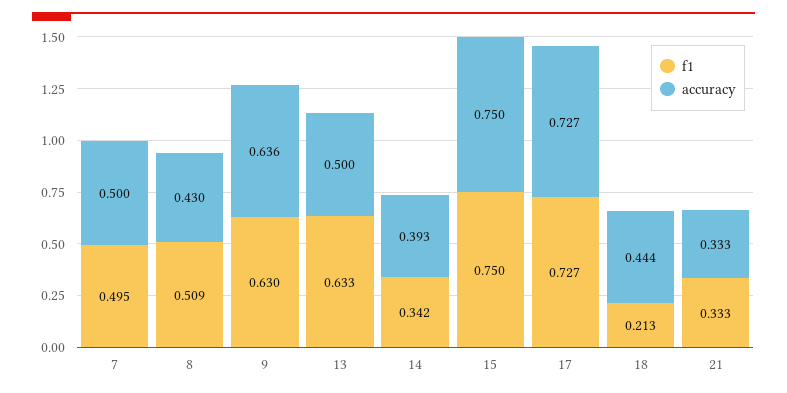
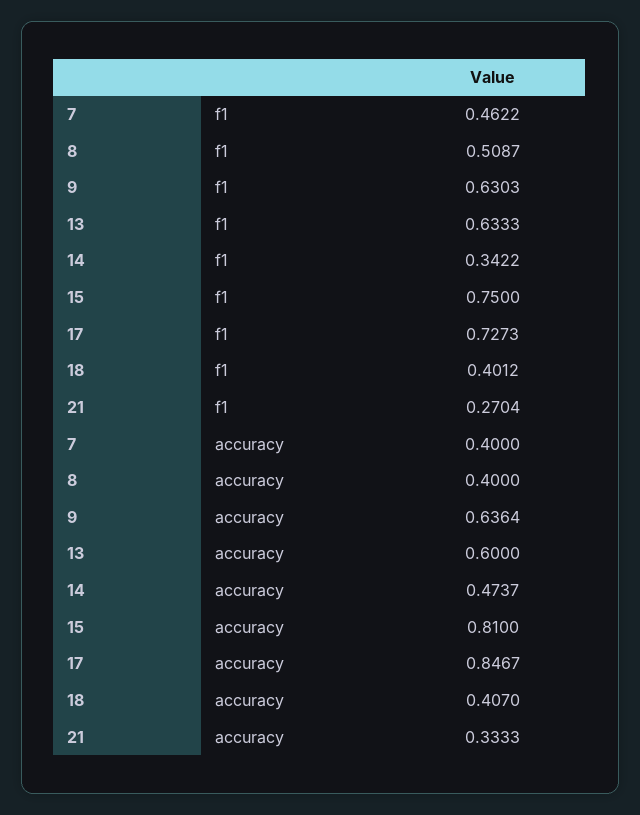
  {
    "f1": {
-     "7": 0.495,
+     "7": 0.4622,
      "8": 0.5087,
      "9": 0.6303,
      "13": 0.6333,
      "14": 0.3422,
      "15": 0.75,
      "17": 0.7273,
-     "18": 0.213,
+     "18": 0.4012,
-     "21": 0.333
+     "21": 0.2704
    },
    "accuracy": {
-     "7": 0.5,
+     "7": 0.4,
-     "8": 0.43,
+     "8": 0.4,
      "9": 0.6364,
-     "13": 0.5,
+     "13": 0.6,
-     "14": 0.393,
+     "14": 0.4737,
-     "15": 0.75,
+     "15": 0.81,
-     "17": 0.727,
+     "17": 0.8467,
-     "18": 0.444,
+     "18": 0.407,
      "21": 0.3333
    }
  }

